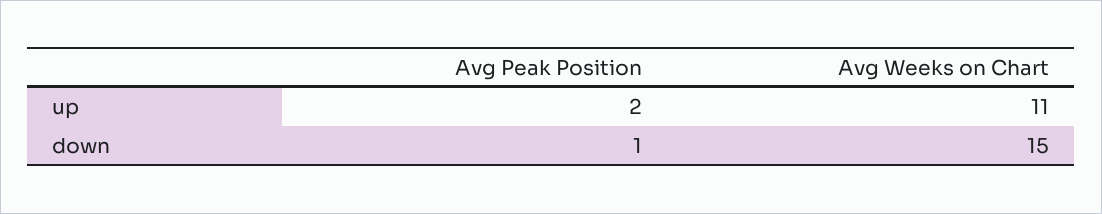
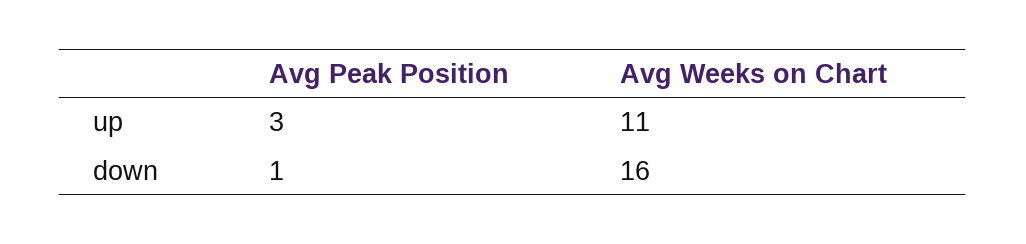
  {
    "Avg Peak Position": {
-     "up": 2,
+     "up": 3,
      "down": 1
    },
    "Avg Weeks on Chart": {
      "up": 11,
-     "down": 15
+     "down": 16
    }
  }

